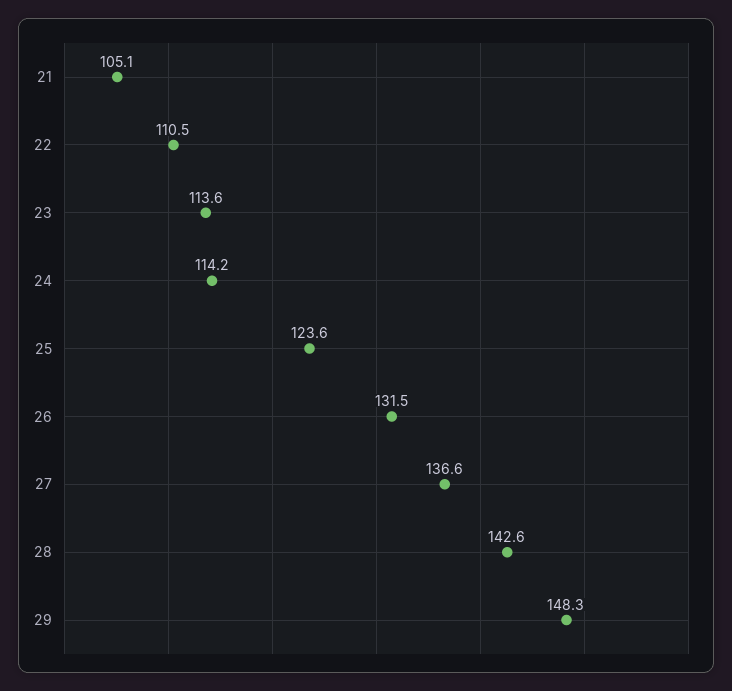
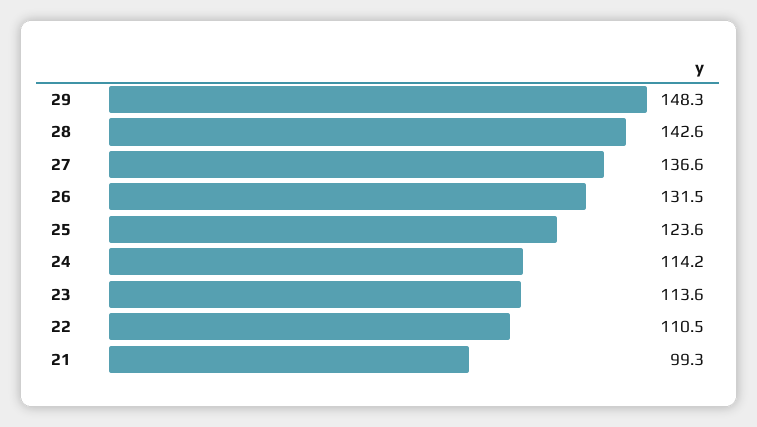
  {
-   "21": 105.1,
+   "21": 99.3,
    "22": 110.5,
    "23": 113.6,
    "24": 114.2,
    "25": 123.6,
    "26": 131.5,
    "27": 136.6,
    "28": 142.6,
    "29": 148.3
  }

